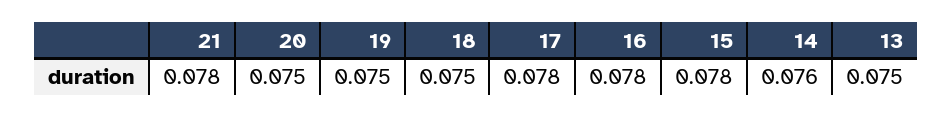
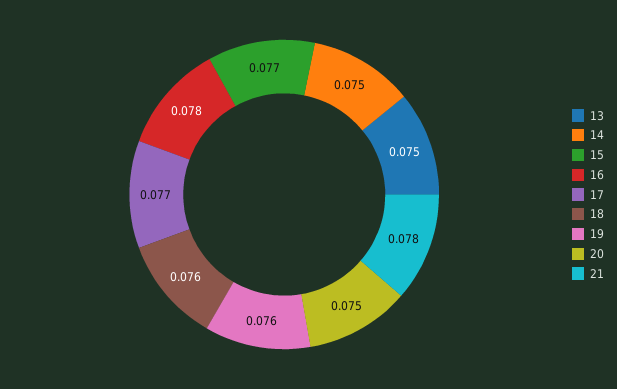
  {
    "21": 0.078,
    "20": 0.075,
-   "19": 0.075,
+   "19": 0.076,
-   "18": 0.075,
+   "18": 0.076,
-   "17": 0.078,
+   "17": 0.077,
    "16": 0.078,
-   "15": 0.078,
+   "15": 0.077,
-   "14": 0.076,
+   "14": 0.075,
    "13": 0.075
  }

